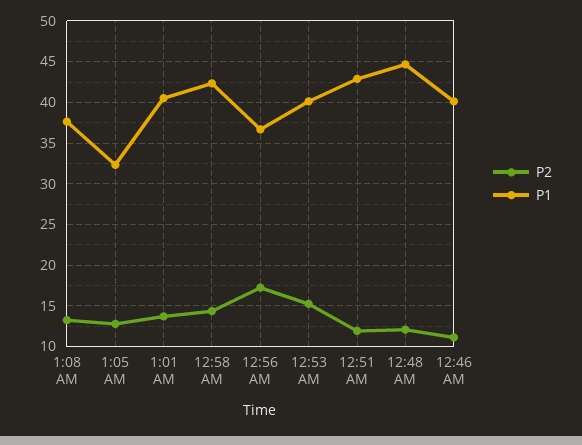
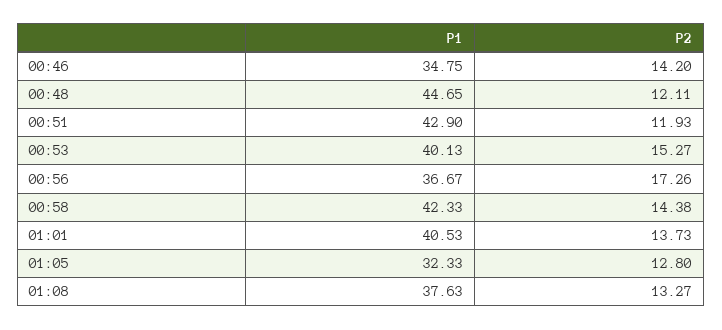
  {
    "P2": {
      "1:08 AM": 13.27,
      "1:05 AM": 12.8,
      "1:01 AM": 13.73,
      "12:58 AM": 14.38,
      "12:56 AM": 17.26,
      "12:53 AM": 15.27,
      "12:51 AM": 11.93,
      "12:48 AM": 12.11,
-     "12:46 AM": 11
+     "12:46 AM": 14.2
    },
    "P1": {
      "1:08 AM": 37.63,
      "1:05 AM": 32.33,
      "1:01 AM": 40.53,
      "12:58 AM": 42.33,
      "12:56 AM": 36.67,
      "12:53 AM": 40.13,
      "12:51 AM": 42.9,
      "12:48 AM": 44.65,
-     "12:46 AM": 40
+     "12:46 AM": 34.75
    }
  }

